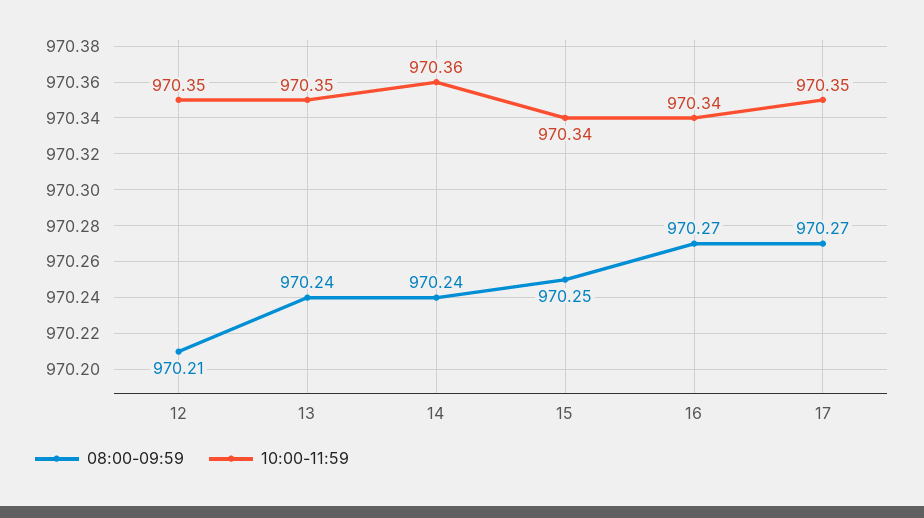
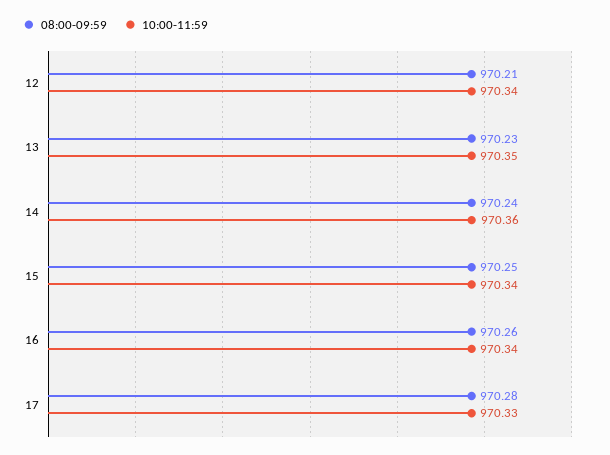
  {
    "08:00-09:59": {
      "12": 970.21,
-     "13": 970.24,
+     "13": 970.23,
      "14": 970.24,
      "15": 970.25,
-     "16": 970.27,
+     "16": 970.26,
-     "17": 970.27
+     "17": 970.28
    },
    "10:00-11:59": {
-     "12": 970.35,
+     "12": 970.34,
      "13": 970.35,
      "14": 970.36,
      "15": 970.34,
      "16": 970.34,
-     "17": 970.35
+     "17": 970.33
    }
  }

